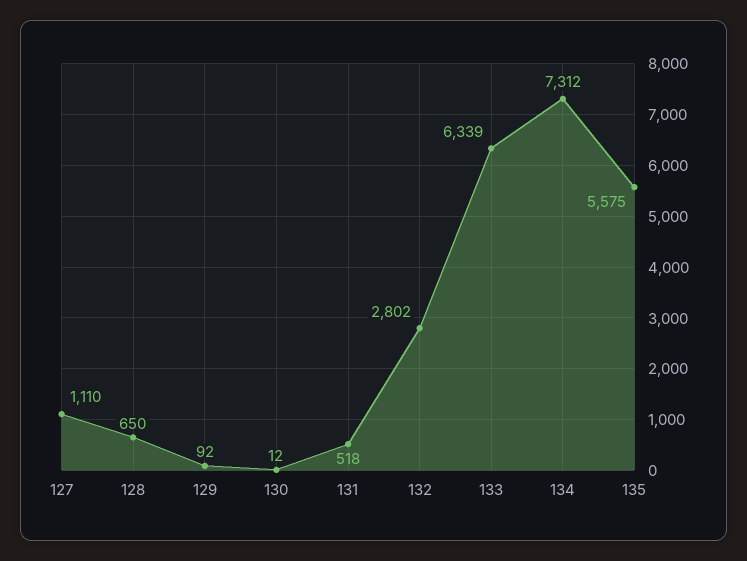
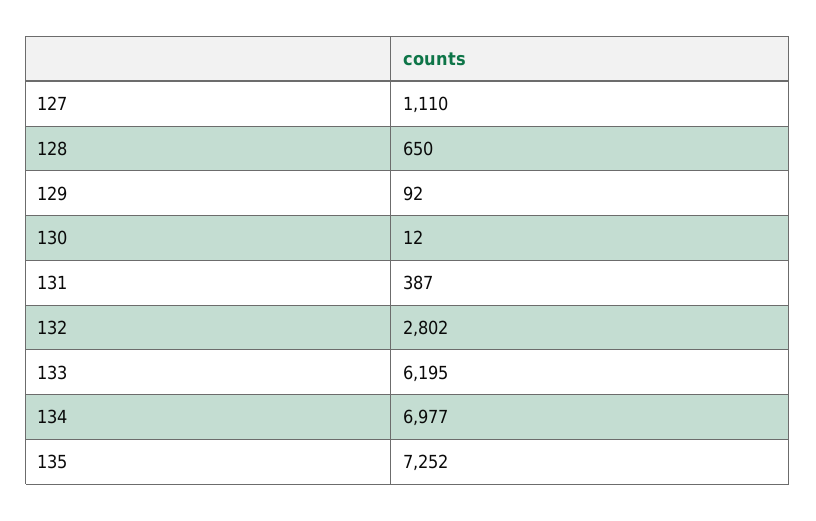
  {
    "127": 1110,
    "128": 650,
    "129": 92,
    "130": 12,
-   "131": 518,
+   "131": 387,
    "132": 2802,
-   "133": 6339,
+   "133": 6195,
-   "134": 7312,
+   "134": 6977,
-   "135": 5575
+   "135": 7252
  }

